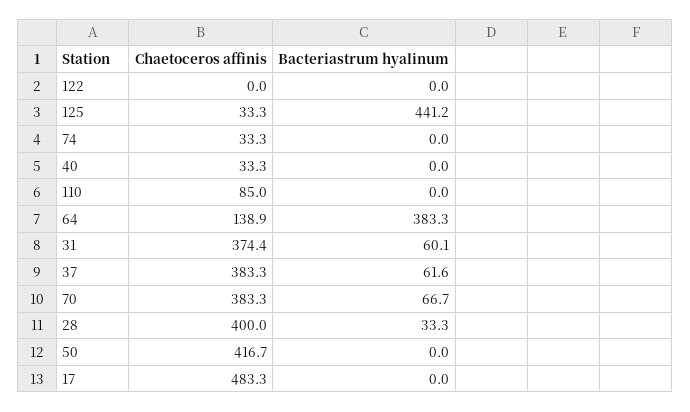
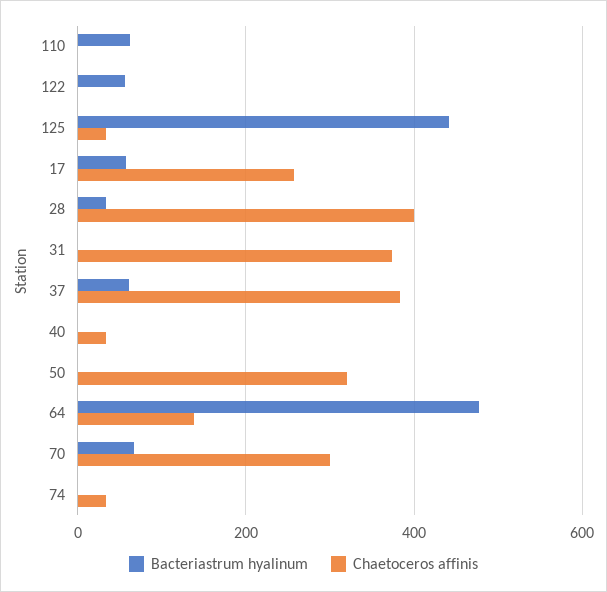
  {
    "Chaetoceros affinis": {
      "122": 0,
      "125": 33.3,
      "74": 33.3,
      "40": 33.3,
-     "110": 85,
+     "110": 0,
      "64": 138.9,
      "31": 374.4,
      "37": 383.3,
-     "70": 383.3,
+     "70": 300,
      "28": 400,
-     "50": 416.7,
+     "50": 320,
-     "17": 483.3
+     "17": 260
    },
    "Bacteriastrum hyalinum": {
-     "122": 0,
+     "122": 60,
      "125": 441.2,
      "74": 0,
      "40": 0,
-     "110": 0,
+     "110": 60,
-     "64": 383.3,
+     "64": 480,
-     "31": 60.1,
+     "31": 0,
      "37": 61.6,
      "70": 66.7,
      "28": 33.3,
      "50": 0,
-     "17": 0
+     "17": 60
    }
  }

